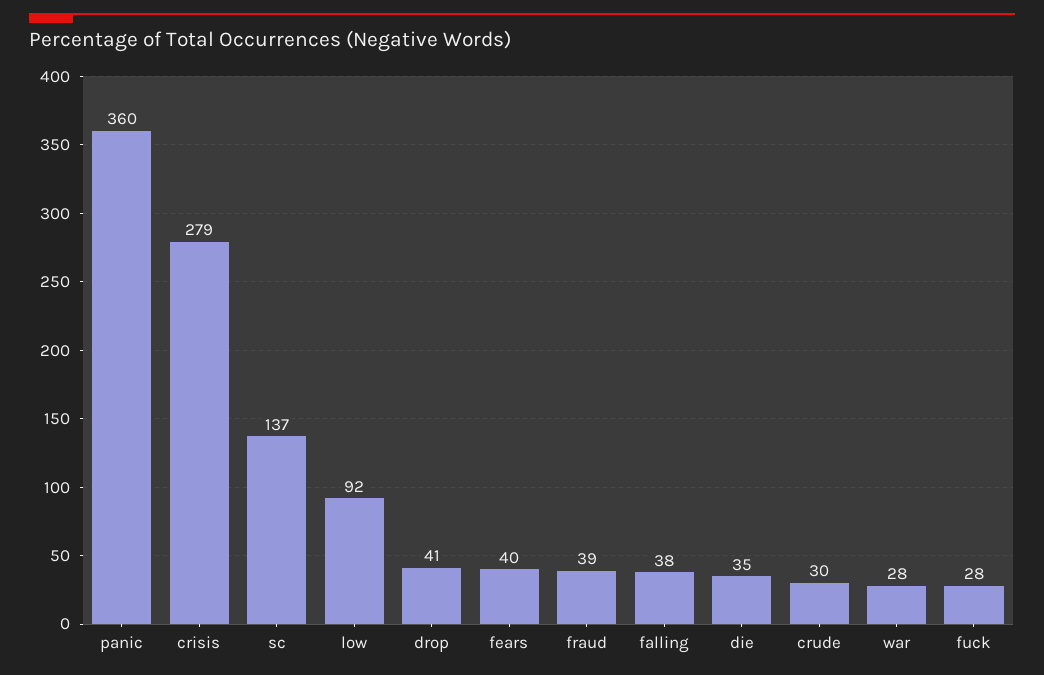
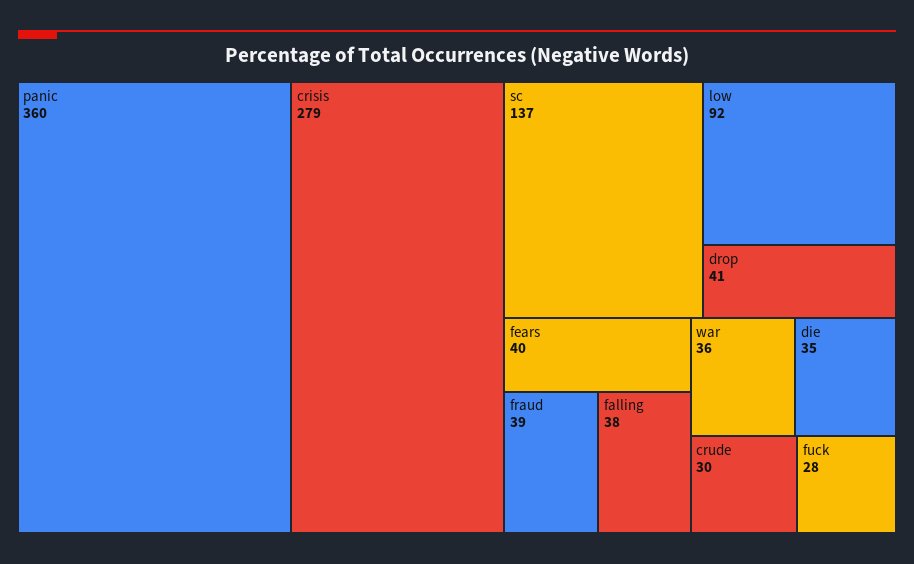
  {
    "panic": 360,
    "crisis": 279,
    "sc": 137,
    "low": 92,
    "drop": 41,
    "fears": 40,
    "fraud": 39,
    "falling": 38,
    "die": 35,
    "crude": 30,
-   "war": 28,
+   "war": 36,
    "fuck": 28
  }

